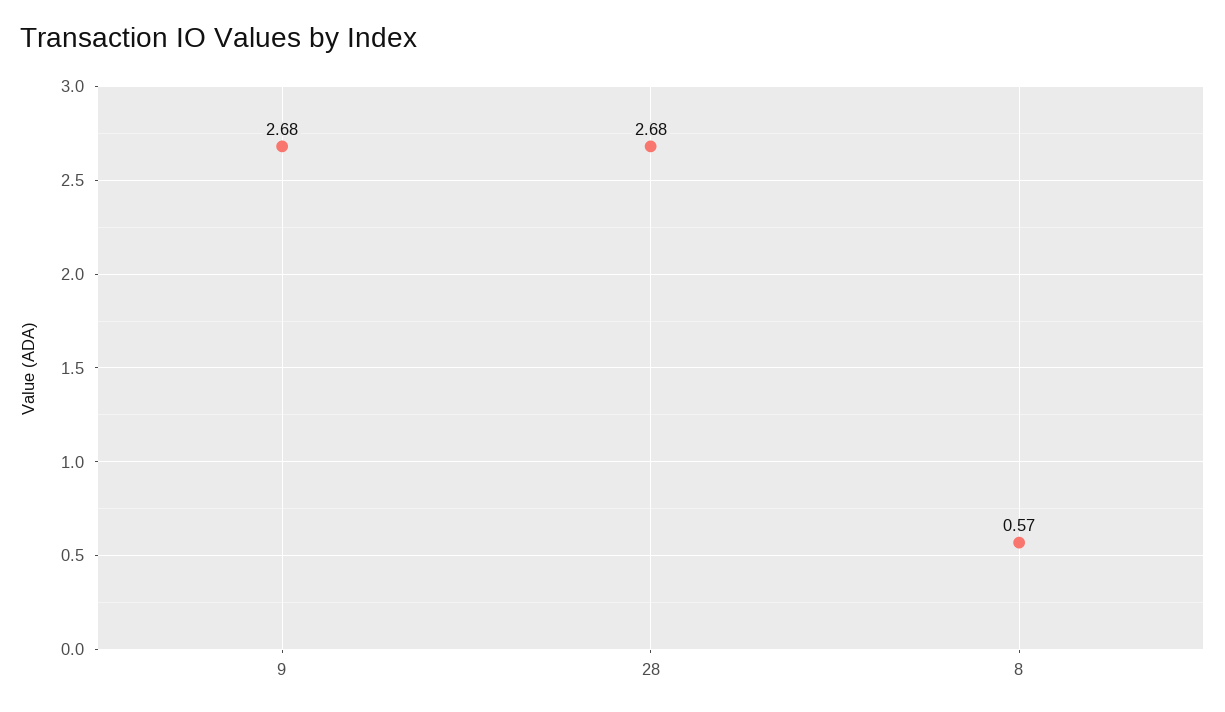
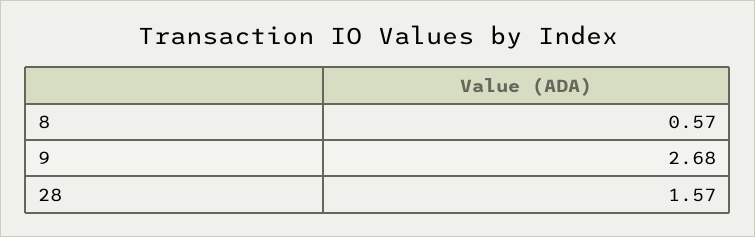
  {
    "9": 2.68,
-   "28": 2.68,
+   "28": 1.57,
    "8": 0.57
  }

